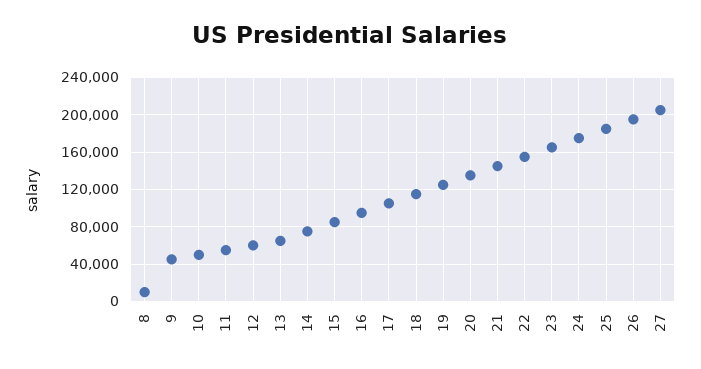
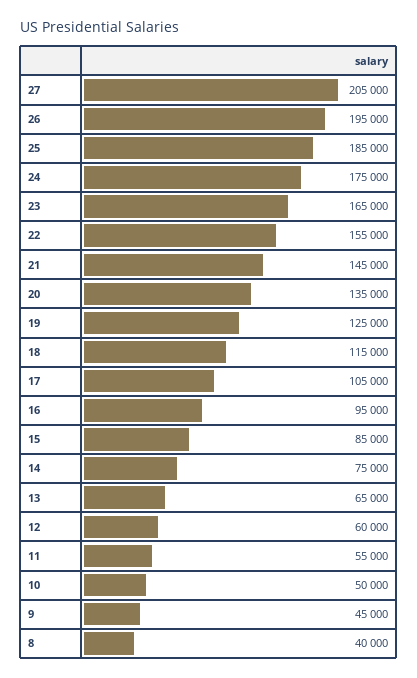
  {
-   "8": 10000,
+   "8": 40000,
    "9": 45000,
    "10": 50000,
    "11": 55000,
    "12": 60000,
    "13": 65000,
    "14": 75000,
    "15": 85000,
    "16": 95000,
    "17": 105000,
    "18": 115000,
    "19": 125000,
    "20": 135000,
    "21": 145000,
    "22": 155000,
    "23": 165000,
    "24": 175000,
    "25": 185000,
    "26": 195000,
    "27": 205000
  }

